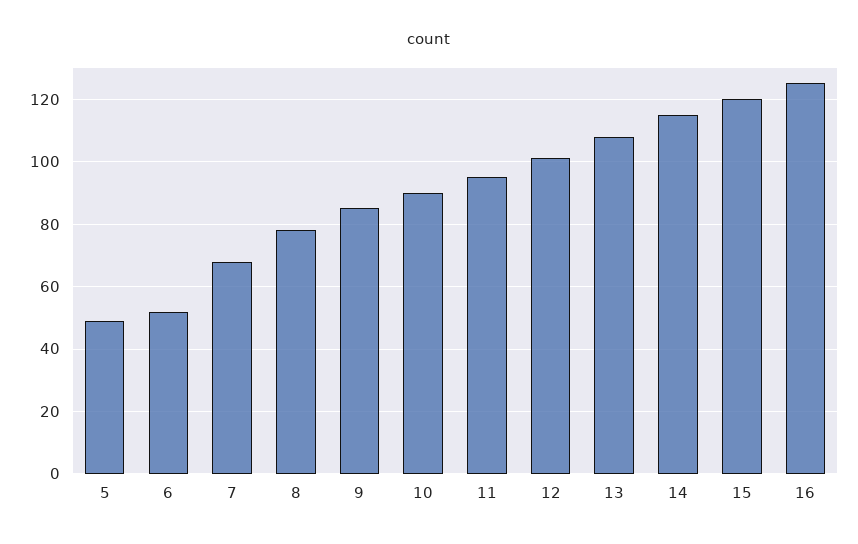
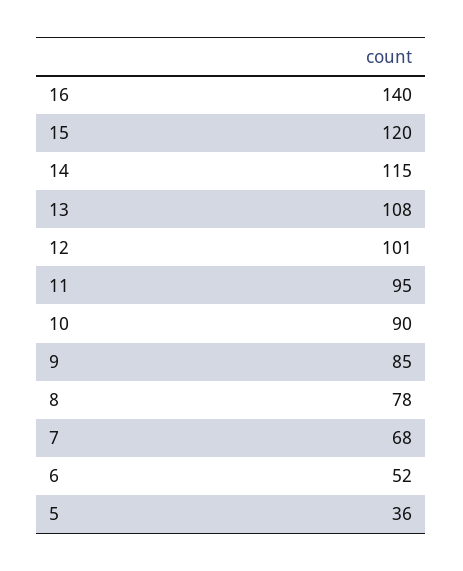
  {
-   "5": 50,
+   "5": 36,
    "6": 52,
    "7": 68,
    "8": 78,
    "9": 85,
    "10": 90,
    "11": 95,
    "12": 101,
    "13": 108,
    "14": 115,
    "15": 120,
-   "16": 125
+   "16": 140
  }

